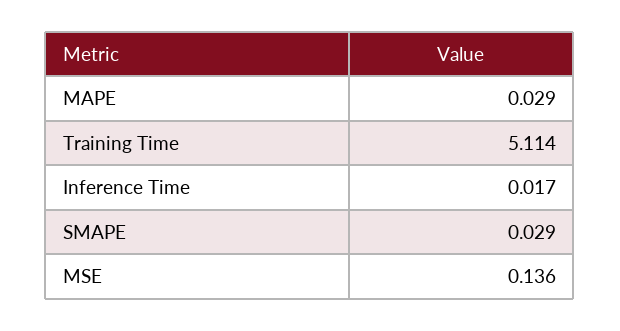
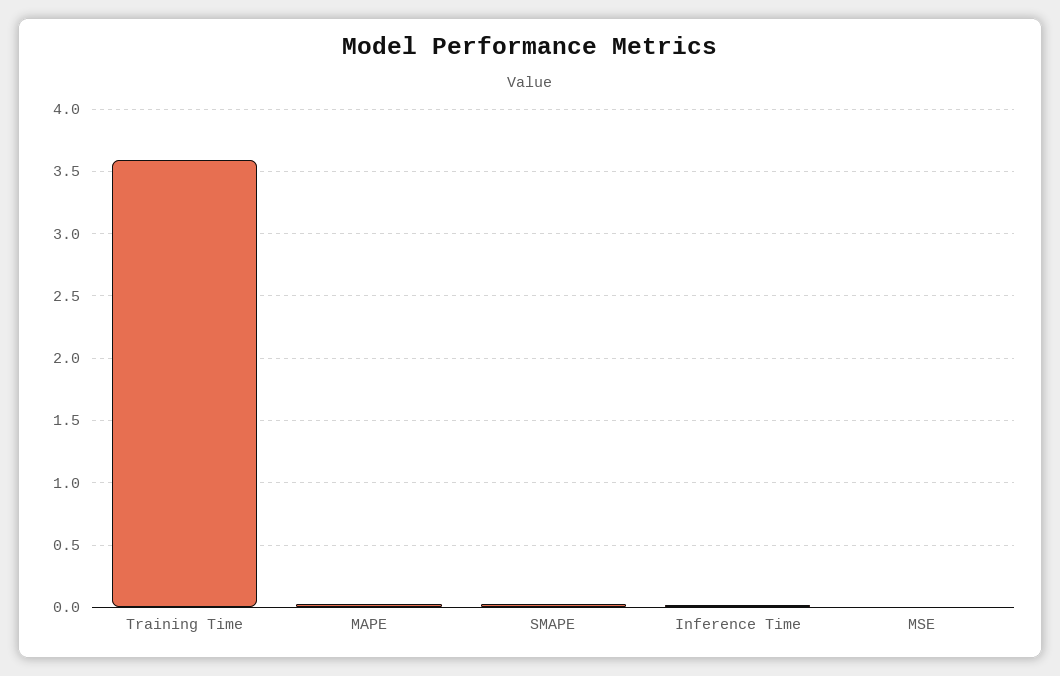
  {
    "MAPE": 0.029,
-   "Training Time": 5.114,
+   "Training Time": 3.6,
    "Inference Time": 0.017,
    "SMAPE": 0.029,
-   "MSE": 0.136
+   "MSE": 0
  }

